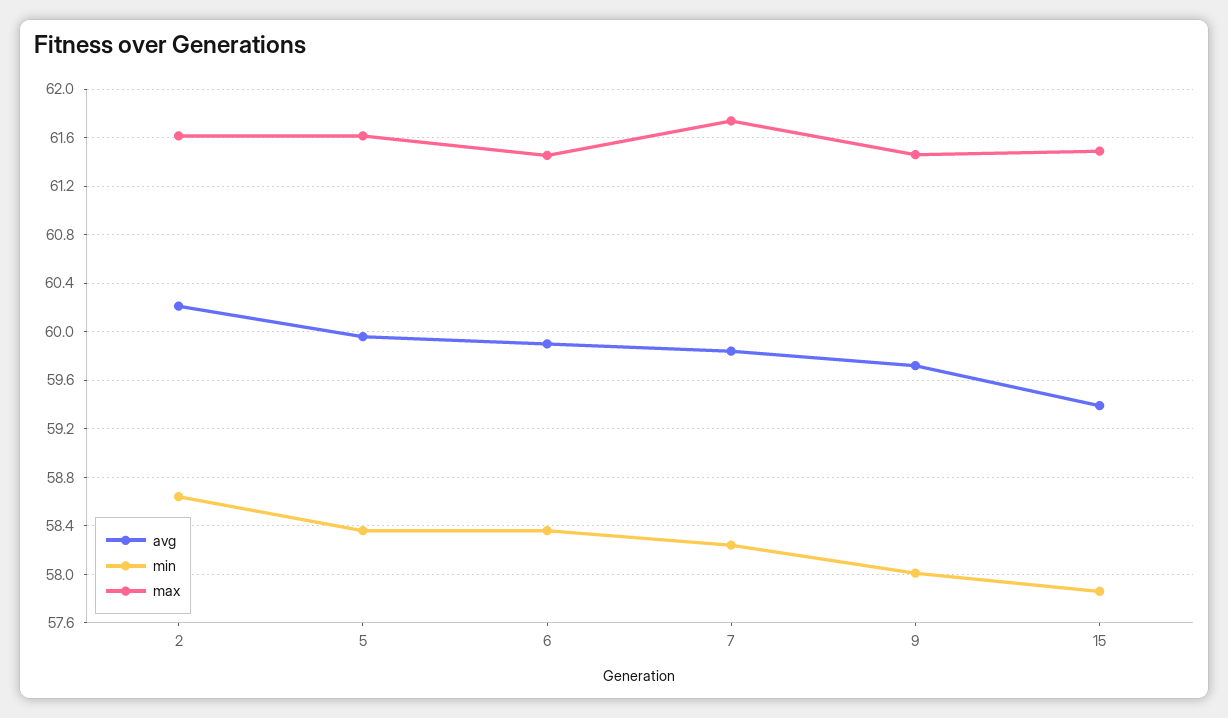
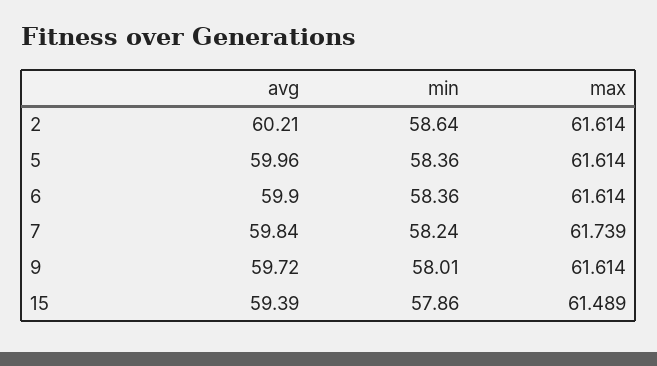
  {
    "avg": {
      "2": 60.21,
      "5": 59.96,
      "6": 59.9,
      "7": 59.84,
      "9": 59.72,
      "15": 59.39
    },
    "min": {
      "2": 58.64,
      "5": 58.36,
      "6": 58.36,
      "7": 58.24,
      "9": 58.01,
      "15": 57.86
    },
    "max": {
      "2": 61.614,
      "5": 61.614,
-     "6": 61.45,
+     "6": 61.614,
      "7": 61.739,
-     "9": 61.45,
+     "9": 61.614,
      "15": 61.489
    }
  }

